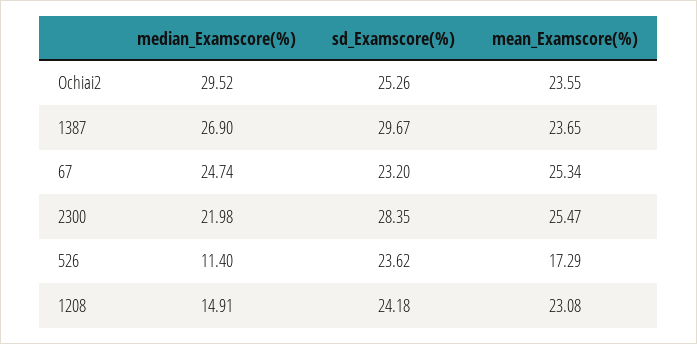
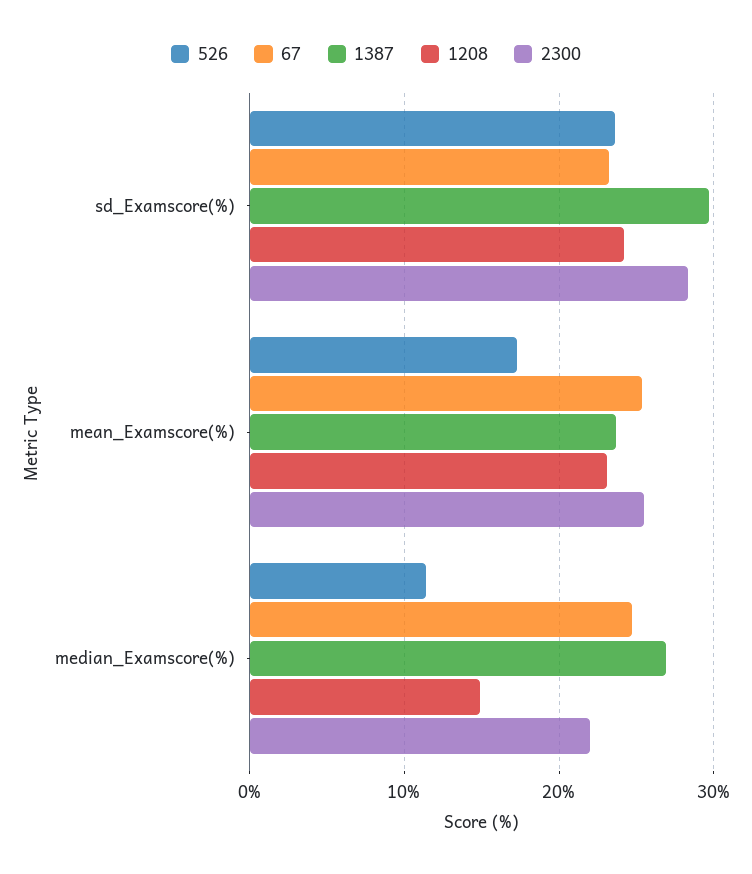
  {
-   "Ochiai2": {
-     "median_Examscore(%)": 29.52,
-     "sd_Examscore(%)": 25.26,
-     "mean_Examscore(%)": 23.55
-   },
    "1387": {
      "median_Examscore(%)": 26.9,
      "sd_Examscore(%)": 29.67,
      "mean_Examscore(%)": 23.65
    },
    "67": {
      "median_Examscore(%)": 24.74,
      "sd_Examscore(%)": 23.2,
      "mean_Examscore(%)": 25.34
    },
    "2300": {
      "median_Examscore(%)": 21.98,
      "sd_Examscore(%)": 28.35,
      "mean_Examscore(%)": 25.47
    },
    "526": {
      "median_Examscore(%)": 11.4,
      "sd_Examscore(%)": 23.62,
      "mean_Examscore(%)": 17.29
    },
    "1208": {
      "median_Examscore(%)": 14.91,
      "sd_Examscore(%)": 24.18,
      "mean_Examscore(%)": 23.08
    }
  }

